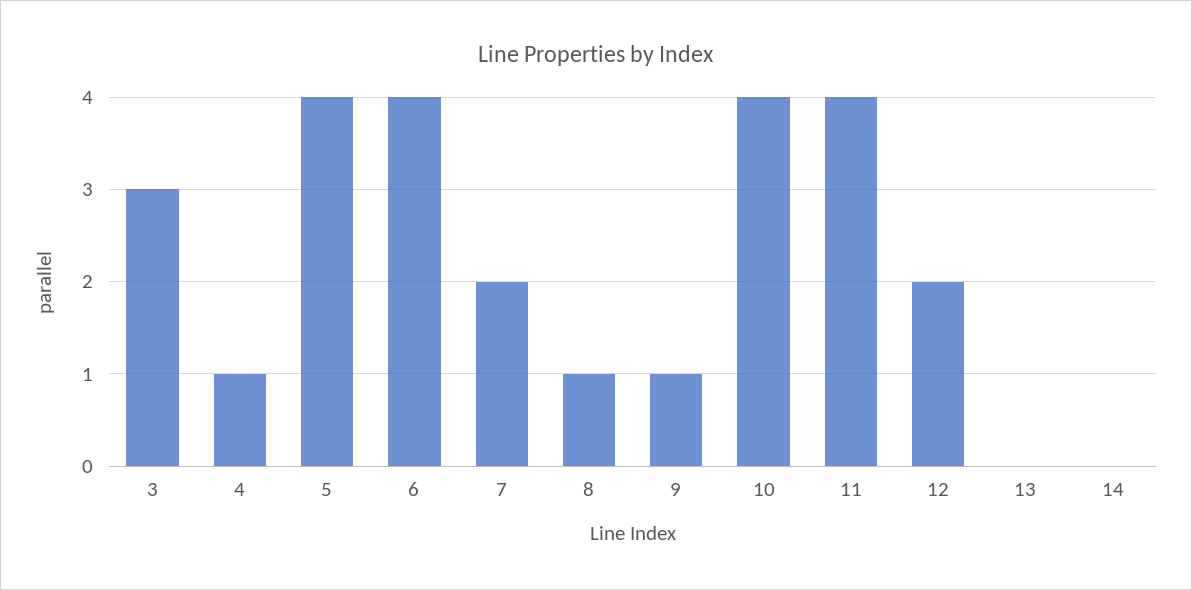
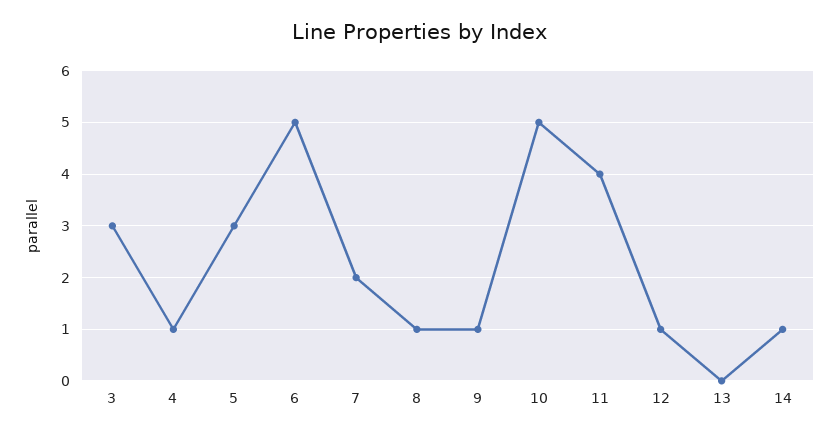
  {
    "3": 3,
    "4": 1,
-   "5": 4,
+   "5": 3,
-   "6": 4,
+   "6": 5,
    "7": 2,
    "8": 1,
    "9": 1,
-   "10": 4,
+   "10": 5,
    "11": 4,
-   "12": 2,
+   "12": 1,
    "13": 0,
-   "14": 0
+   "14": 1
  }

